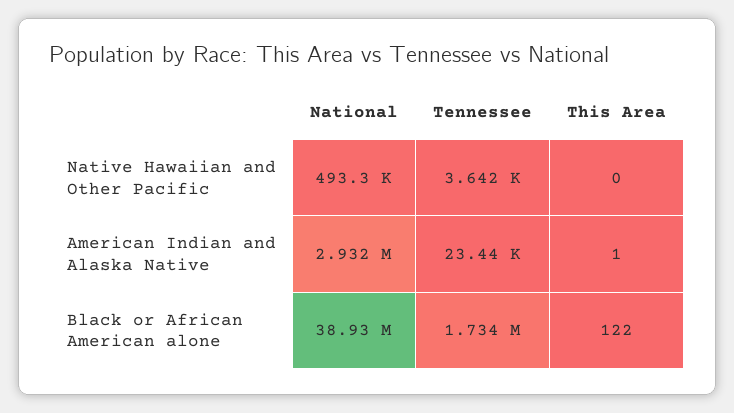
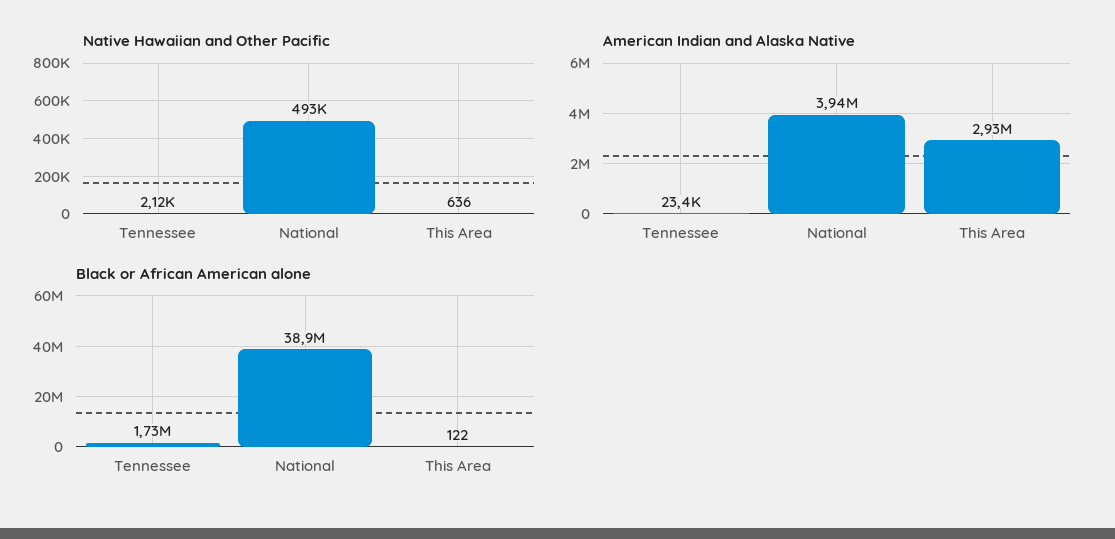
  {
    "Native Hawaiian and Other Pacific": {
      "National": 493300,
-     "Tennessee": 3642,
+     "Tennessee": 2120,
-     "This Area": 0
+     "This Area": 636
    },
    "American Indian and Alaska Native": {
-     "National": 2932000,
+     "National": 3940000,
      "Tennessee": 23440,
-     "This Area": 1
+     "This Area": 2930000
    },
    "Black or African American alone": {
      "National": 38930000,
      "Tennessee": 1734000,
      "This Area": 122
    }
  }

